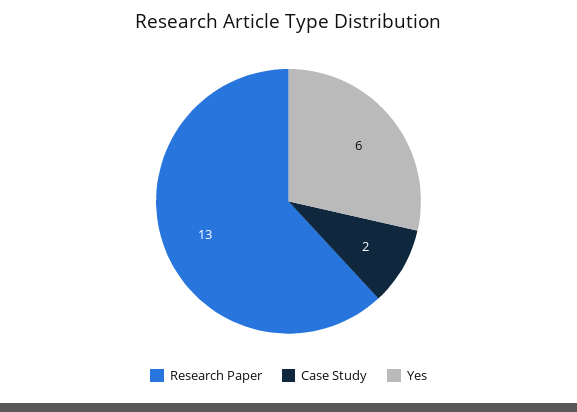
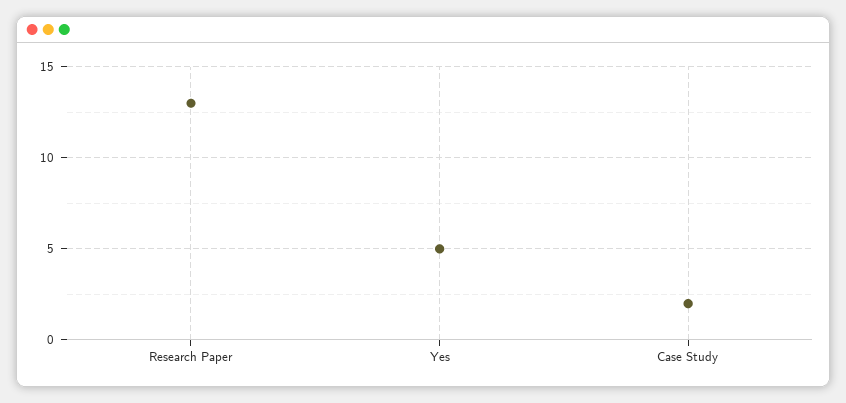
  {
    "Research Paper": 13,
    "Case Study": 2,
-   "Yes": 6
+   "Yes": 5
  }

